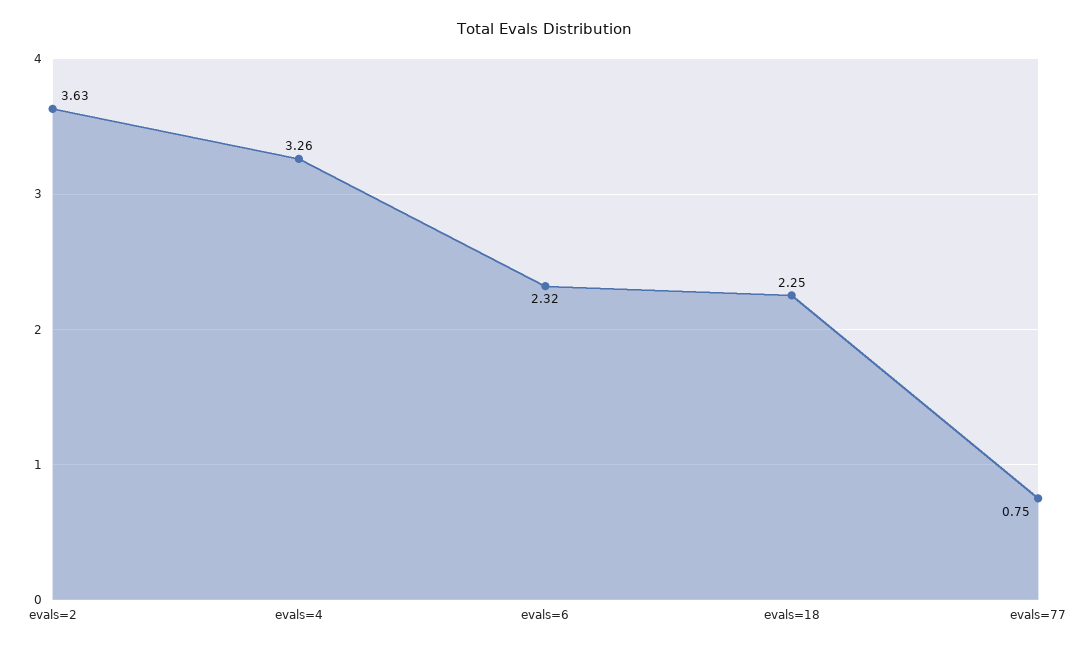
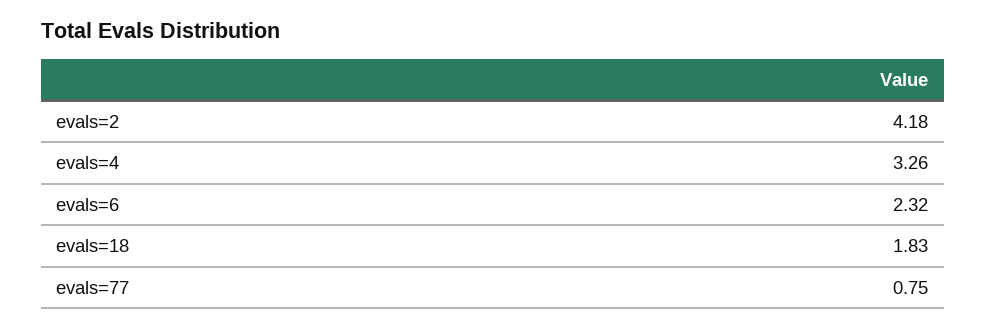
  {
-   "evals=2": 3.63,
+   "evals=2": 4.18,
    "evals=4": 3.26,
    "evals=6": 2.32,
-   "evals=18": 2.25,
+   "evals=18": 1.83,
    "evals=77": 0.75
  }

